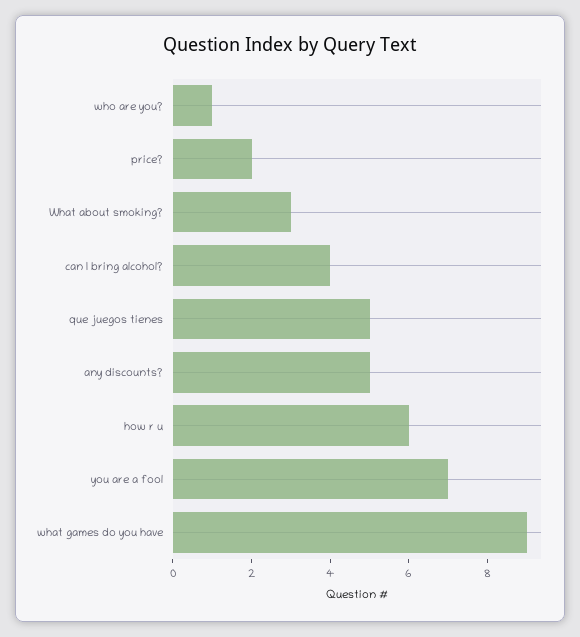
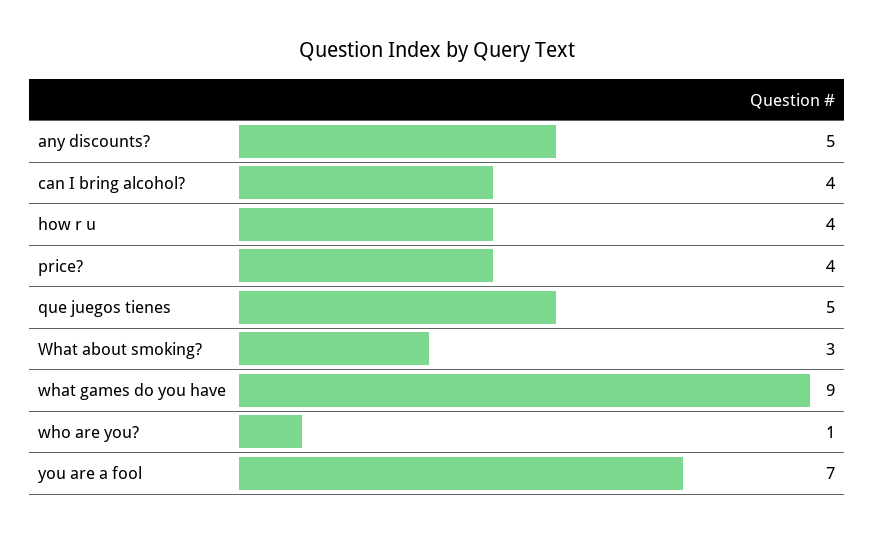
  {
    "who are you?": 1,
-   "price?": 2,
+   "price?": 4,
    "What about smoking?": 3,
    "can I bring alcohol?": 4,
    "que juegos tienes": 5,
    "any discounts?": 5,
-   "how r u": 6,
+   "how r u": 4,
    "you are a fool": 7,
    "what games do you have": 9
  }

